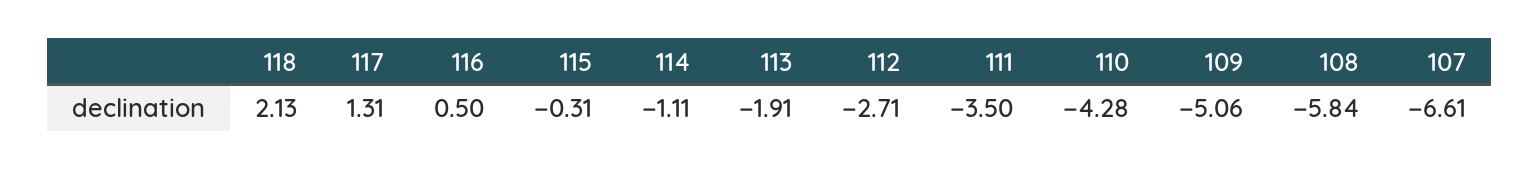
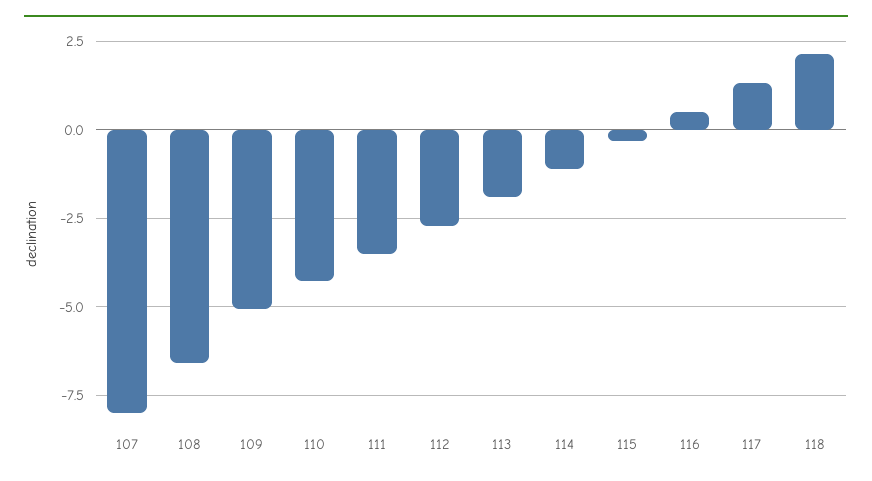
  {
    "118": 2.13,
    "117": 1.31,
    "116": 0.5,
    "115": -0.31,
    "114": -1.11,
    "113": -1.91,
    "112": -2.71,
    "111": -3.5,
    "110": -4.28,
    "109": -5.06,
-   "108": -5.84,
+   "108": -6.5,
-   "107": -6.61
+   "107": -8
  }

